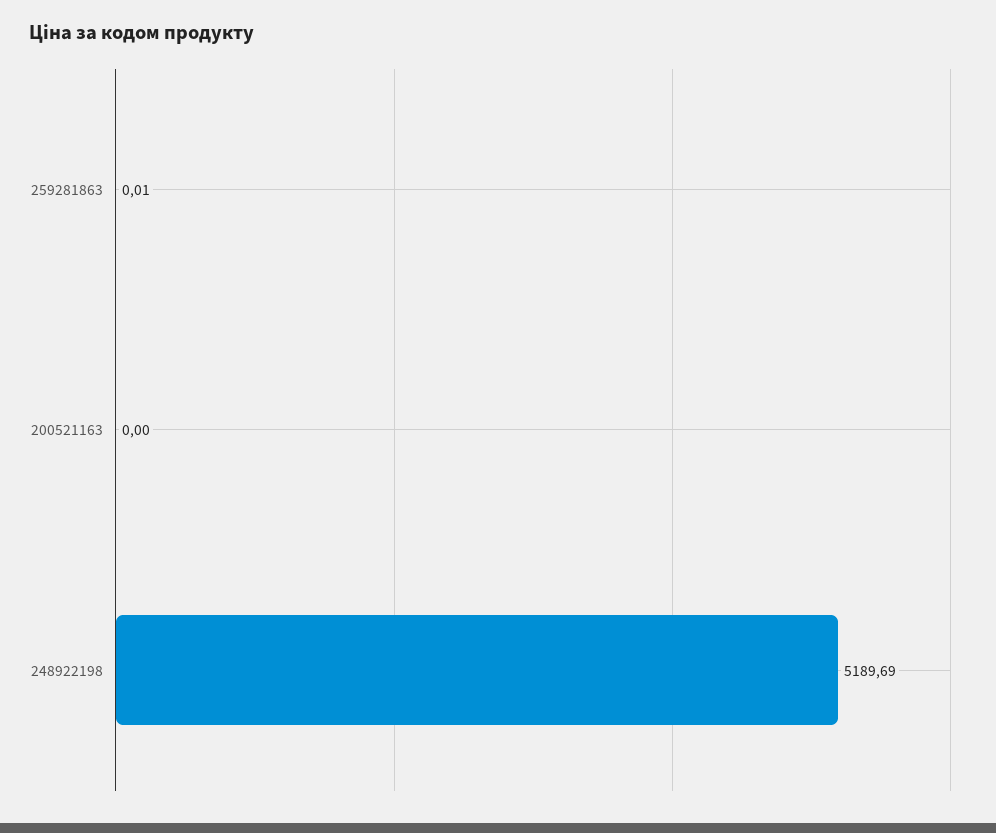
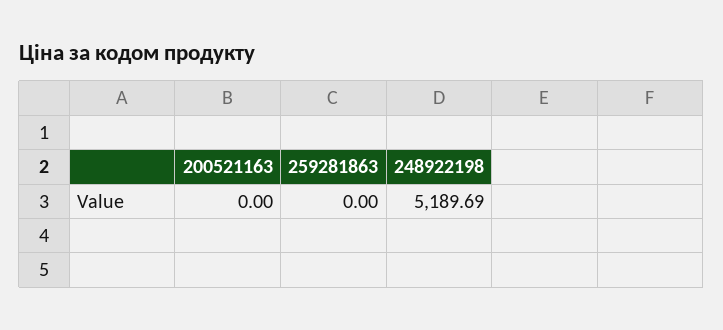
  {
-   "259281863": 0.01,
+   "259281863": 0,
    "200521163": 0,
    "248922198": 5189.69
  }

